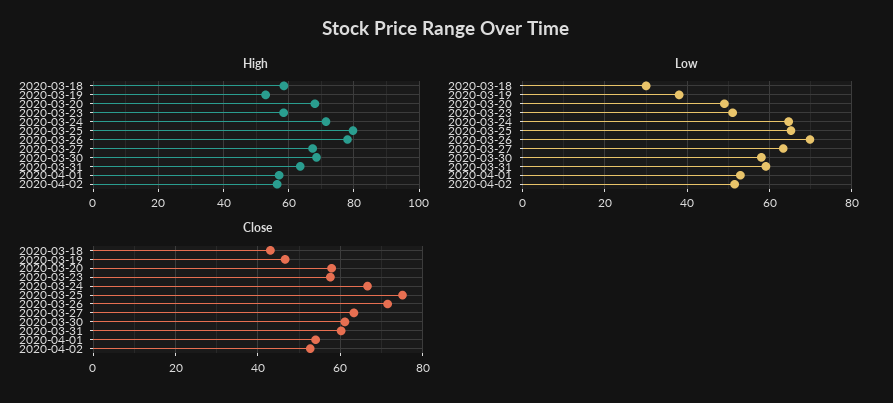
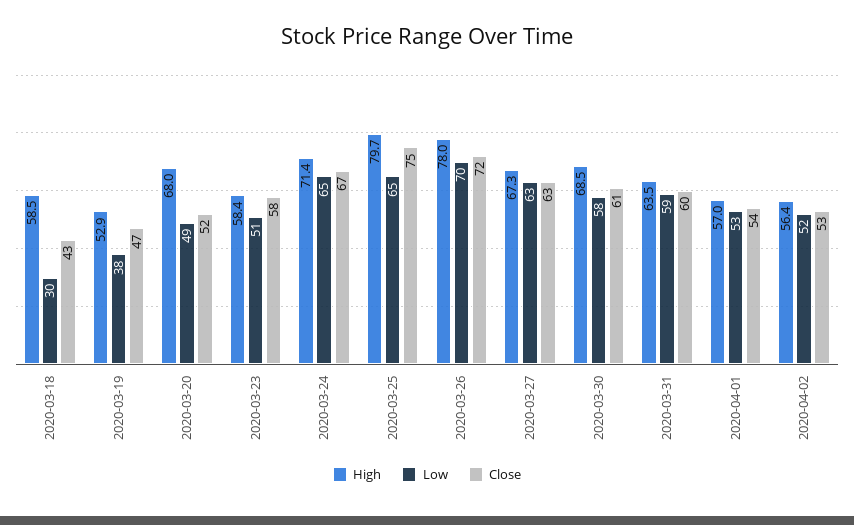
  {
    "High": {
      "2020-03-18": 58.5,
      "2020-03-19": 52.9,
      "2020-03-20": 68,
      "2020-03-23": 58.4,
      "2020-03-24": 71.4,
      "2020-03-25": 79.7,
      "2020-03-26": 78,
      "2020-03-27": 67.3,
      "2020-03-30": 68.5,
      "2020-03-31": 63.5,
      "2020-04-01": 57,
      "2020-04-02": 56.4
    },
    "Low": {
      "2020-03-18": 30,
      "2020-03-19": 38,
      "2020-03-20": 49,
      "2020-03-23": 51,
      "2020-03-24": 65,
      "2020-03-25": 65,
      "2020-03-26": 70,
      "2020-03-27": 63,
      "2020-03-30": 58,
      "2020-03-31": 59,
      "2020-04-01": 53,
      "2020-04-02": 52
    },
    "Close": {
      "2020-03-18": 43,
      "2020-03-19": 47,
-     "2020-03-20": 58,
+     "2020-03-20": 52,
      "2020-03-23": 58,
      "2020-03-24": 67,
      "2020-03-25": 75,
      "2020-03-26": 72,
      "2020-03-27": 63,
      "2020-03-30": 61,
      "2020-03-31": 60,
      "2020-04-01": 54,
      "2020-04-02": 53
    }
  }

